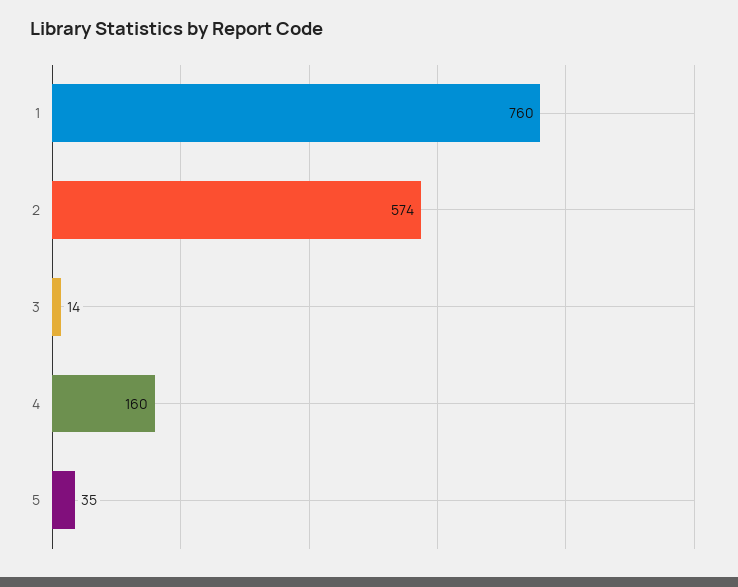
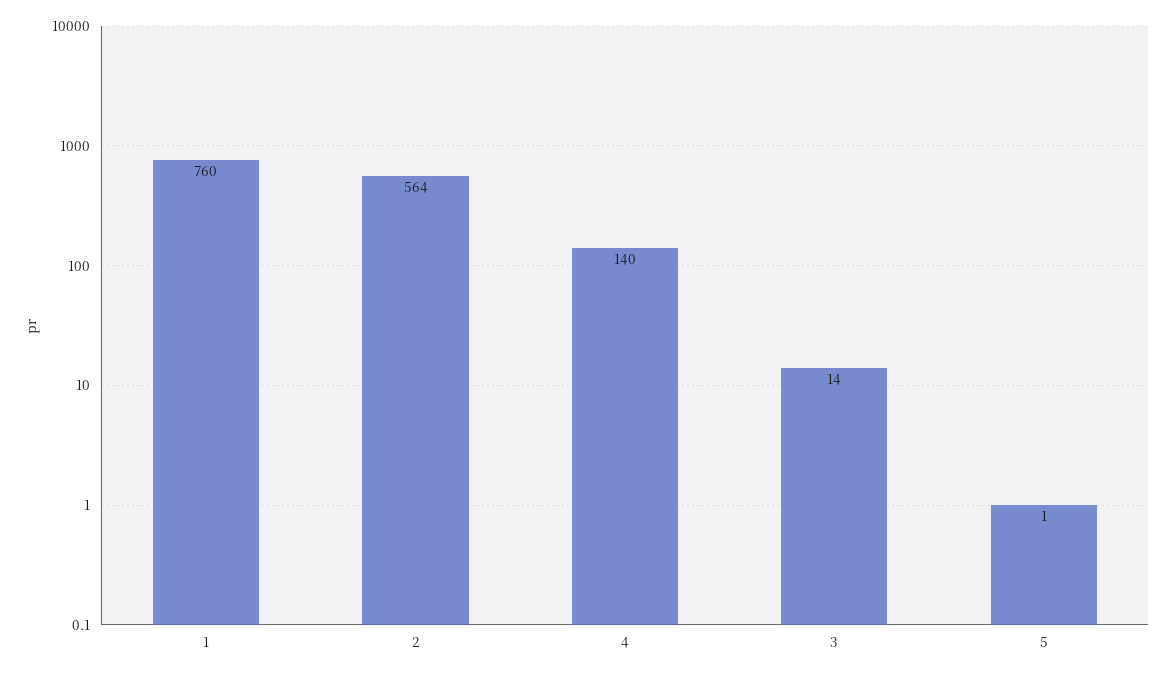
  {
    "1": 760,
-   "2": 574,
+   "2": 564,
    "3": 14,
-   "4": 160,
+   "4": 140,
-   "5": 35
+   "5": 1
  }

